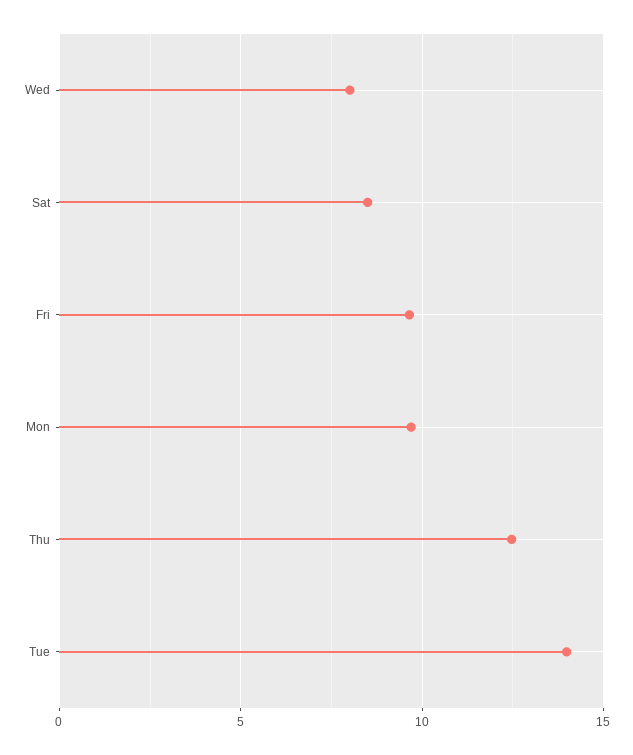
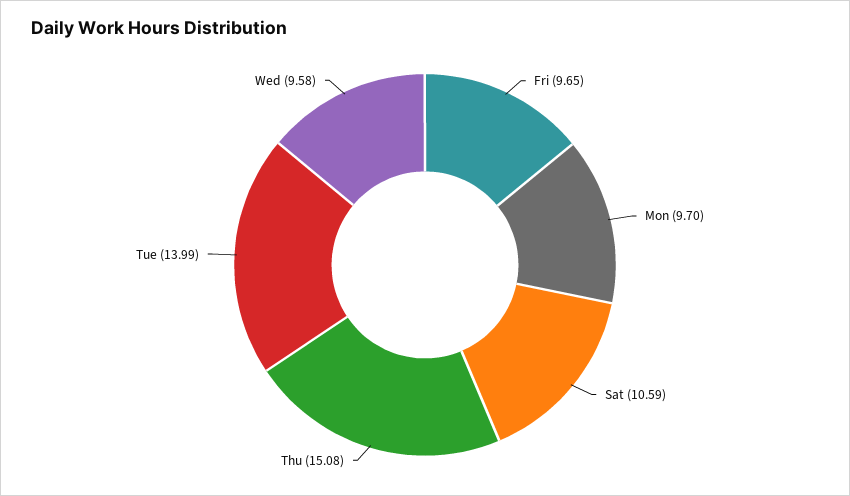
  {
-   "Wed": 8,
+   "Wed": 9.58,
-   "Sat": 8.5,
+   "Sat": 10.59,
    "Fri": 9.65,
    "Mon": 9.7,
-   "Thu": 12.5,
+   "Thu": 15.08,
    "Tue": 13.99
  }

